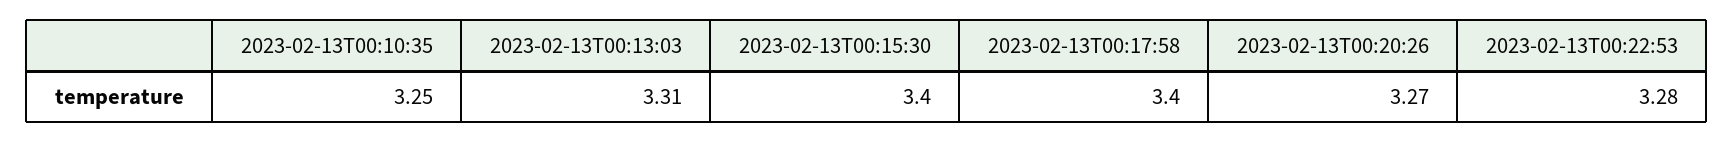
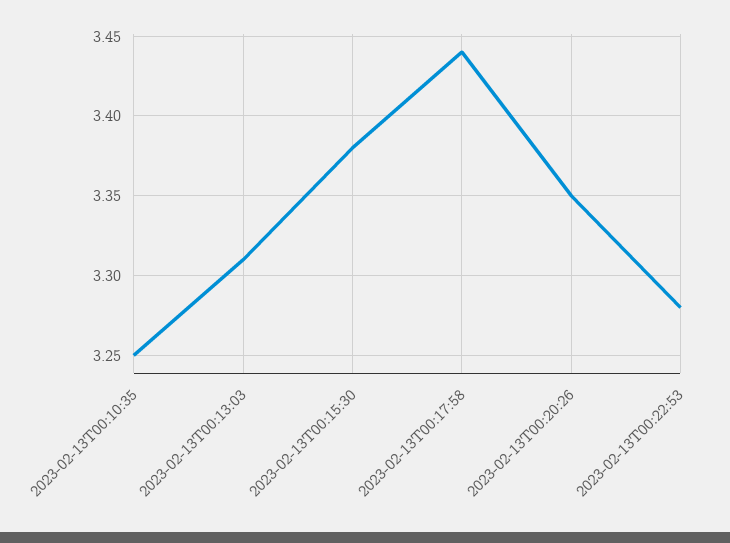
  {
    "2023-02-13T00:10:35": 3.25,
    "2023-02-13T00:13:03": 3.31,
-   "2023-02-13T00:15:30": 3.4,
+   "2023-02-13T00:15:30": 3.38,
-   "2023-02-13T00:17:58": 3.4,
+   "2023-02-13T00:17:58": 3.44,
-   "2023-02-13T00:20:26": 3.27,
+   "2023-02-13T00:20:26": 3.35,
    "2023-02-13T00:22:53": 3.28
  }

